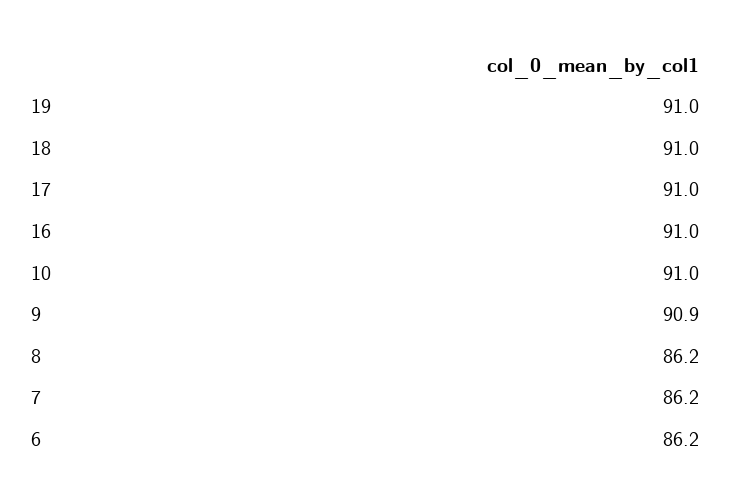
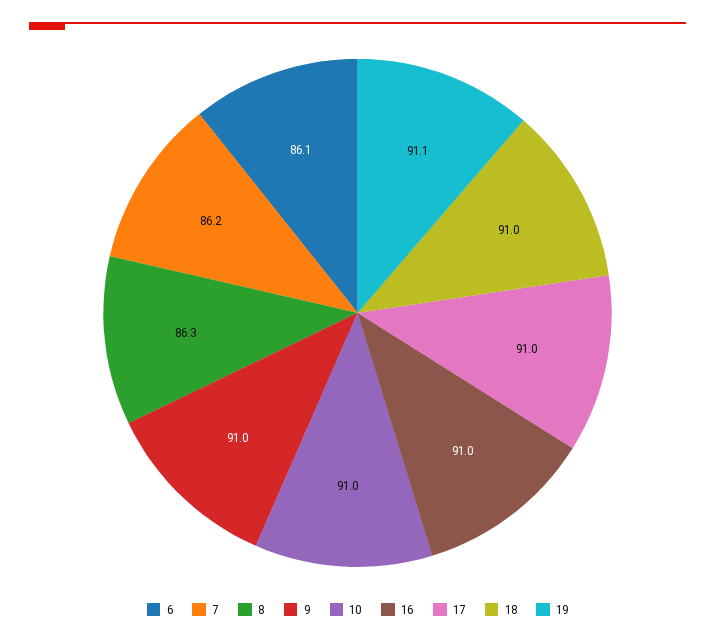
  {
-   "19": 91,
+   "19": 91.1,
    "18": 91,
    "17": 91,
    "16": 91,
    "10": 91,
-   "9": 90.9,
+   "9": 91,
-   "8": 86.2,
+   "8": 86.3,
    "7": 86.2,
-   "6": 86.2
+   "6": 86.1
  }

